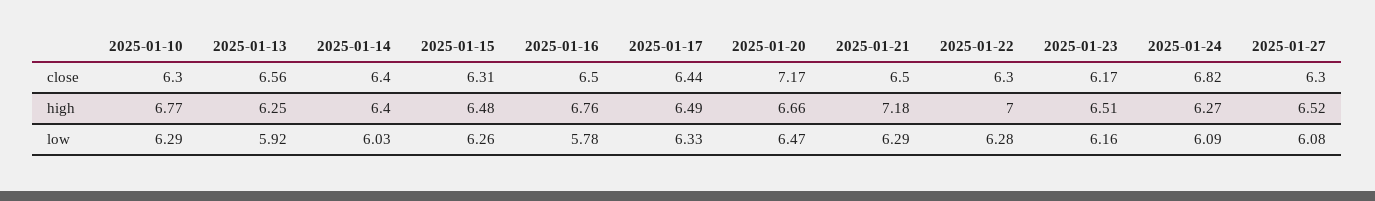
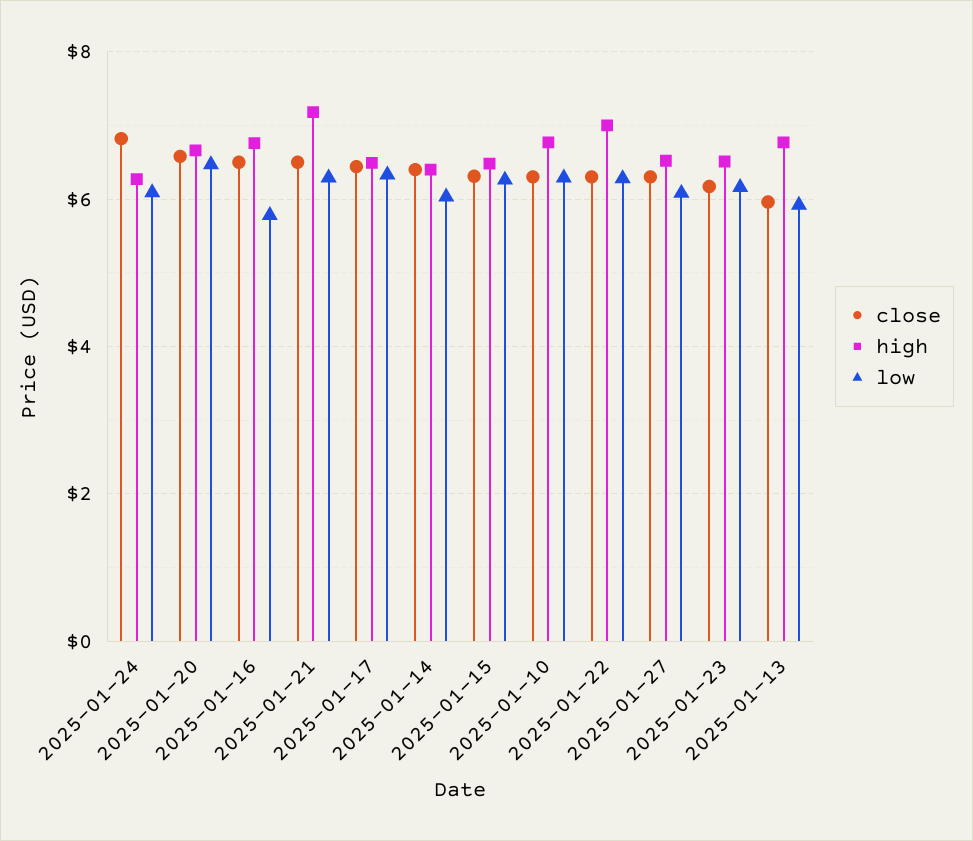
  {
    "close": {
      "2025-01-10": 6.3,
-     "2025-01-13": 6.56,
+     "2025-01-13": 6,
      "2025-01-14": 6.4,
      "2025-01-15": 6.31,
      "2025-01-16": 6.5,
      "2025-01-17": 6.44,
-     "2025-01-20": 7.17,
+     "2025-01-20": 6.6,
      "2025-01-21": 6.5,
      "2025-01-22": 6.3,
      "2025-01-23": 6.17,
      "2025-01-24": 6.82,
      "2025-01-27": 6.3
    },
    "high": {
      "2025-01-10": 6.77,
-     "2025-01-13": 6.25,
+     "2025-01-13": 6.8,
      "2025-01-14": 6.4,
      "2025-01-15": 6.48,
      "2025-01-16": 6.76,
      "2025-01-17": 6.49,
      "2025-01-20": 6.66,
      "2025-01-21": 7.18,
      "2025-01-22": 7,
      "2025-01-23": 6.51,
      "2025-01-24": 6.27,
      "2025-01-27": 6.52
    },
    "low": {
      "2025-01-10": 6.29,
      "2025-01-13": 5.92,
      "2025-01-14": 6.03,
      "2025-01-15": 6.26,
      "2025-01-16": 5.78,
      "2025-01-17": 6.33,
      "2025-01-20": 6.47,
      "2025-01-21": 6.29,
      "2025-01-22": 6.28,
      "2025-01-23": 6.16,
      "2025-01-24": 6.09,
      "2025-01-27": 6.08
    }
  }

